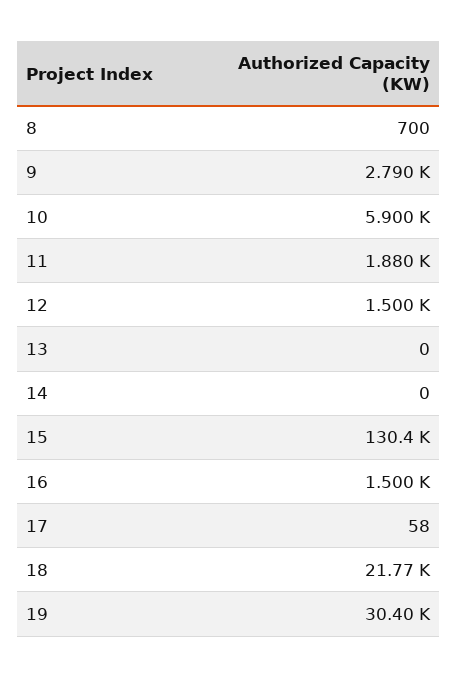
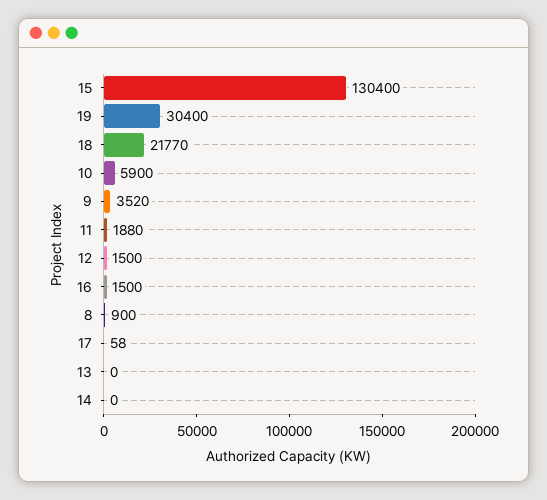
  {
-   "8": 700,
+   "8": 900,
-   "9": 2790,
+   "9": 3520,
    "10": 5900,
    "11": 1880,
    "12": 1500,
    "13": 0,
    "14": 0,
    "15": 130400,
    "16": 1500,
    "17": 58,
    "18": 21770,
    "19": 30400
  }

